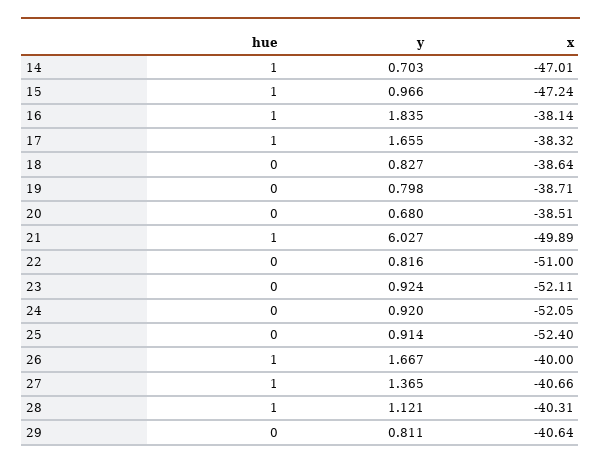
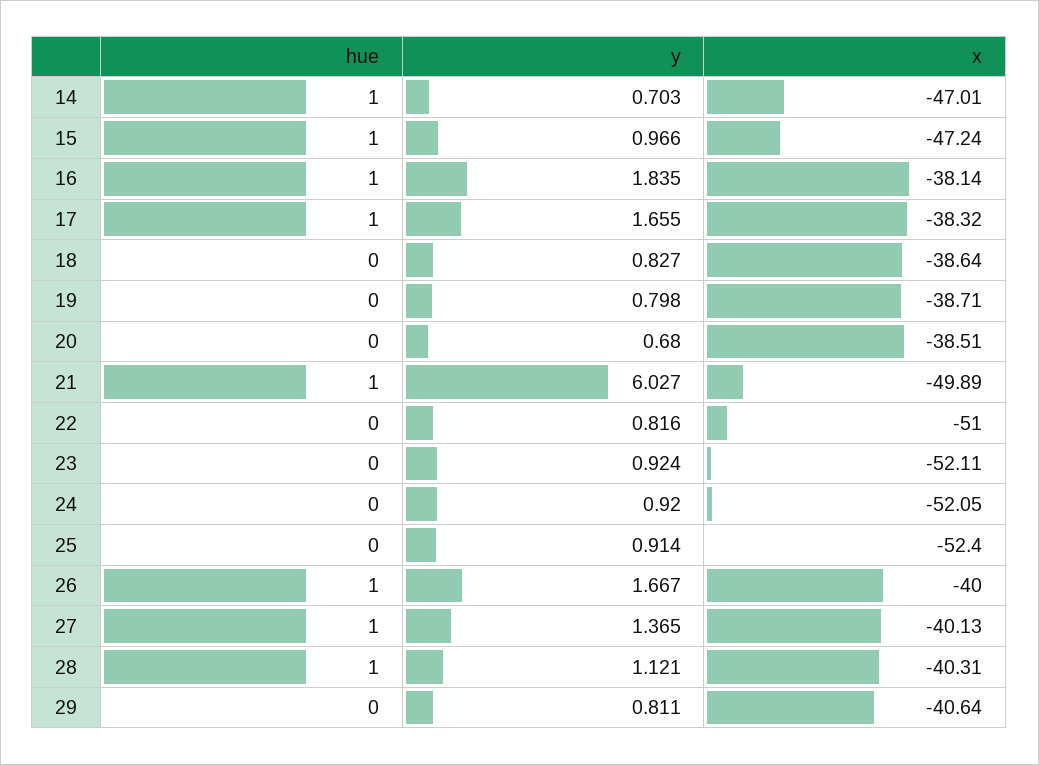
  {
    "hue": {
      "14": 1,
      "15": 1,
      "16": 1,
      "17": 1,
      "18": 0,
      "19": 0,
      "20": 0,
      "21": 1,
      "22": 0,
      "23": 0,
      "24": 0,
      "25": 0,
      "26": 1,
      "27": 1,
      "28": 1,
      "29": 0
    },
    "y": {
      "14": 0.703,
      "15": 0.966,
      "16": 1.835,
      "17": 1.655,
      "18": 0.827,
      "19": 0.798,
      "20": 0.68,
      "21": 6.027,
      "22": 0.816,
      "23": 0.924,
      "24": 0.92,
      "25": 0.914,
      "26": 1.667,
      "27": 1.365,
      "28": 1.121,
      "29": 0.811
    },
    "x": {
      "14": -47.01,
      "15": -47.24,
      "16": -38.14,
      "17": -38.32,
      "18": -38.64,
      "19": -38.71,
      "20": -38.51,
      "21": -49.89,
      "22": -51,
      "23": -52.11,
      "24": -52.05,
      "25": -52.4,
      "26": -40,
-     "27": -40.66,
+     "27": -40.13,
      "28": -40.31,
      "29": -40.64
    }
  }

